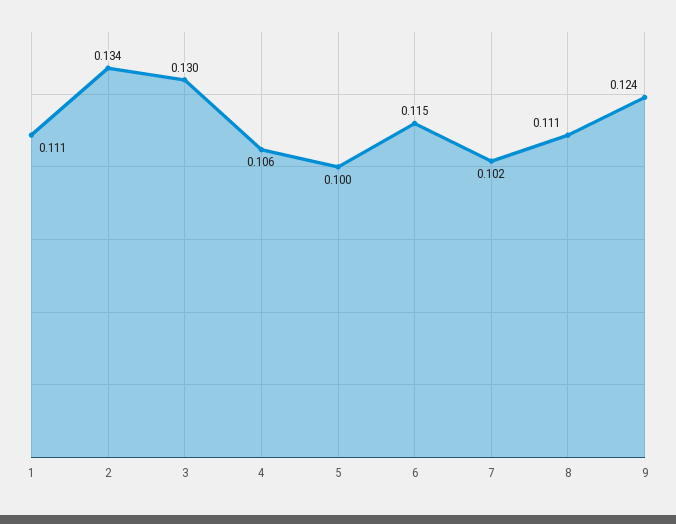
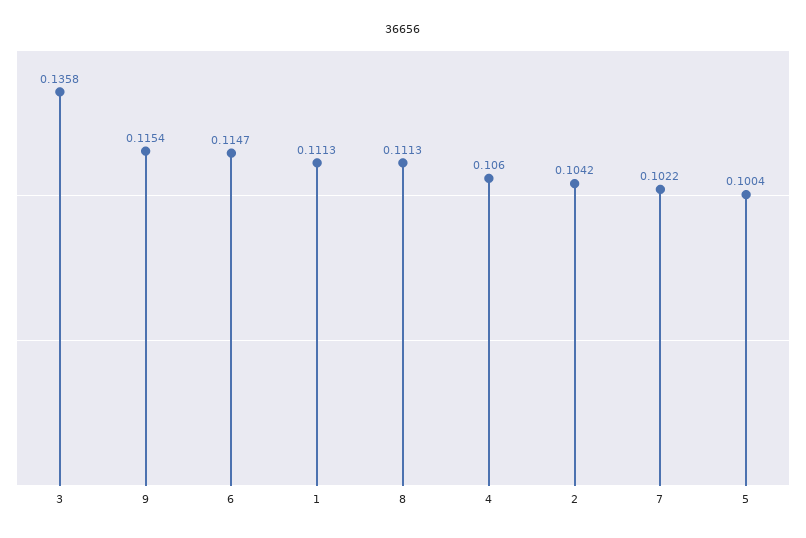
  {
    "1": 0.1113,
-   "2": 0.134,
+   "2": 0.1042,
-   "3": 0.13,
+   "3": 0.1358,
    "4": 0.106,
    "5": 0.1004,
    "6": 0.1147,
    "7": 0.1022,
    "8": 0.1113,
-   "9": 0.124
+   "9": 0.1154
  }

